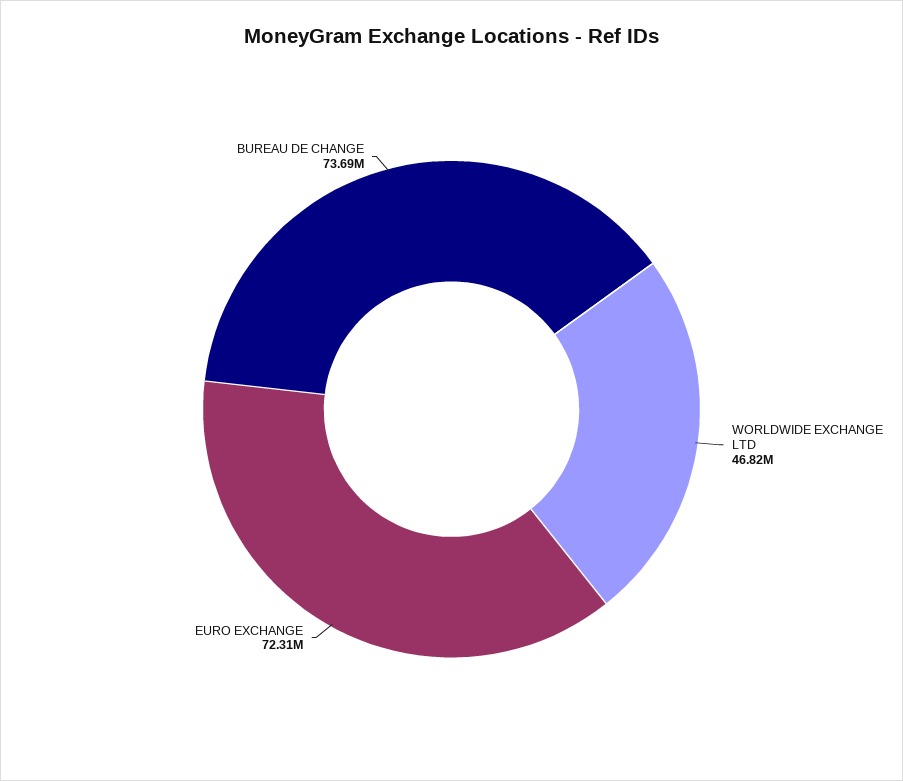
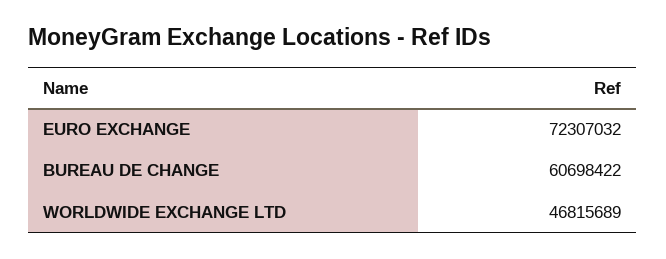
  {
    "WORLDWIDE EXCHANGE LTD": 46815689,
    "EURO EXCHANGE": 72307032,
-   "BUREAU DE CHANGE": 73690000
+   "BUREAU DE CHANGE": 60698422
  }

